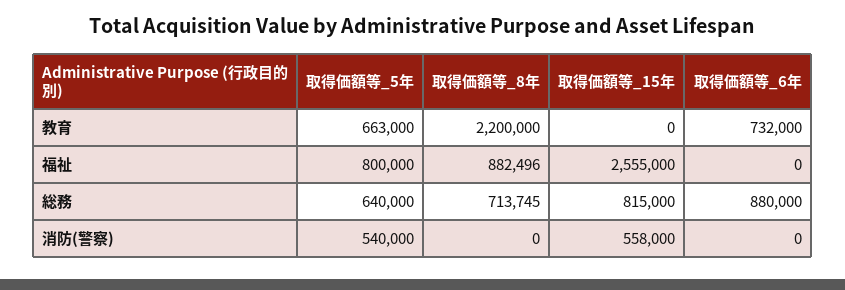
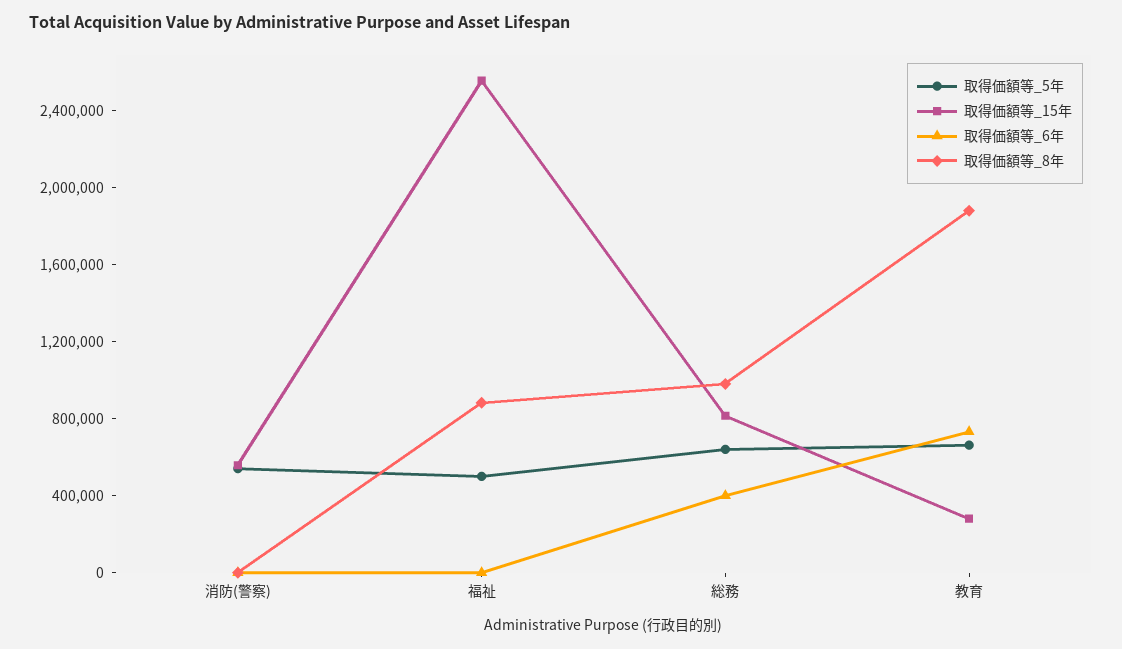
  {
    "取得価額等_5年": {
      "教育": 663000,
-     "福祉": 800000,
+     "福祉": 500000,
      "総務": 640000,
      "消防(警察)": 540000
    },
    "取得価額等_8年": {
-     "教育": 2200000,
+     "教育": 1900000,
      "福祉": 882496,
-     "総務": 713745,
+     "総務": 1000000,
      "消防(警察)": 0
    },
    "取得価額等_15年": {
-     "教育": 0,
+     "教育": 300000,
      "福祉": 2555000,
      "総務": 815000,
      "消防(警察)": 558000
    },
    "取得価額等_6年": {
      "教育": 732000,
      "福祉": 0,
-     "総務": 880000,
+     "総務": 400000,
      "消防(警察)": 0
    }
  }

